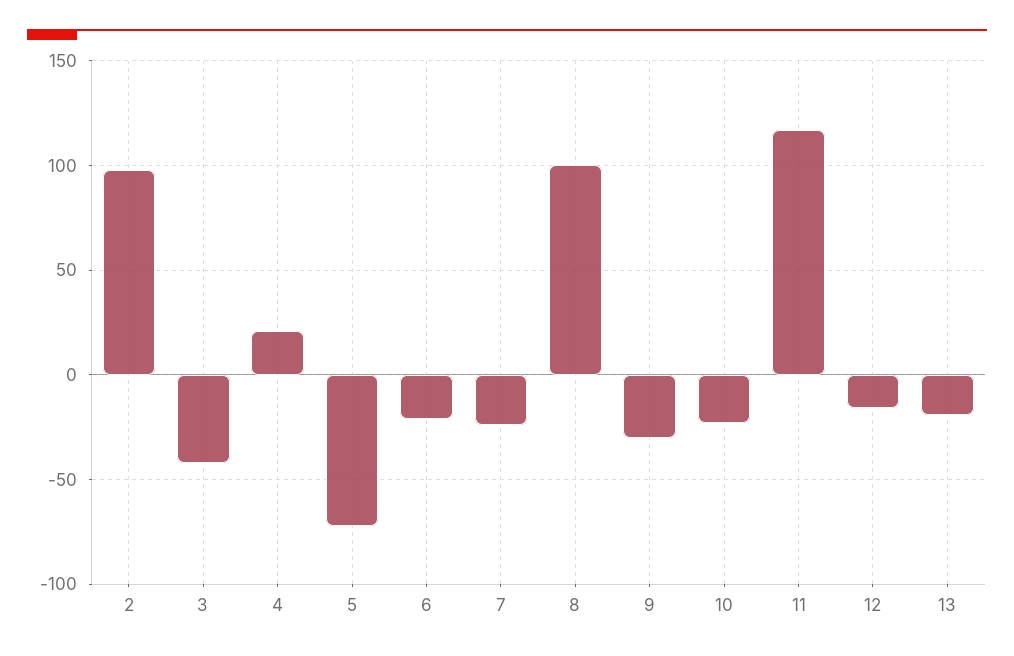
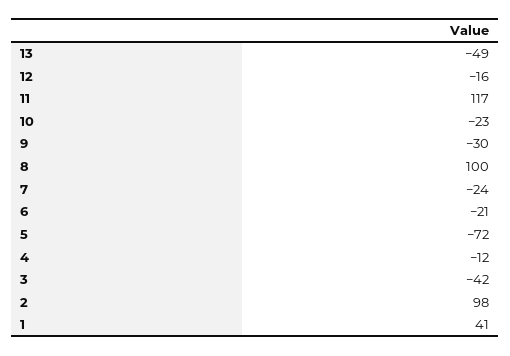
  {
    "2": 98,
    "3": -42,
-   "4": 20,
+   "4": -12,
    "5": -72,
    "6": -21,
    "7": -24,
    "8": 100,
    "9": -30,
    "10": -23,
    "11": 117,
    "12": -16,
-   "13": -20
+   "13": -49,
+   "1": 41
  }

